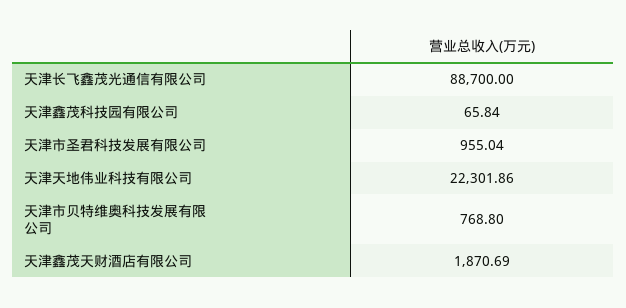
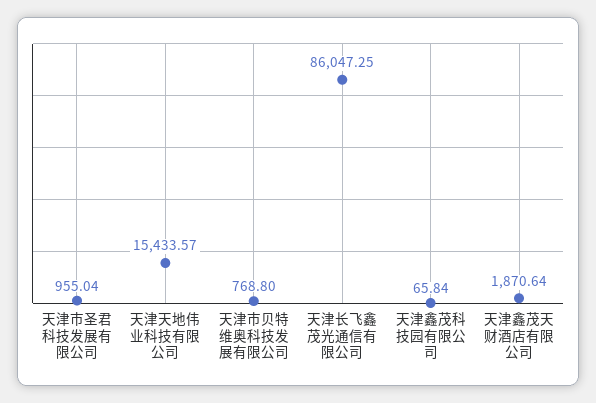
  {
-   "天津长飞鑫茂光通信有限公司": 88700,
+   "天津长飞鑫茂光通信有限公司": 86047.25,
    "天津鑫茂科技园有限公司": 65.84,
    "天津市圣君科技发展有限公司": 955.04,
-   "天津天地伟业科技有限公司": 22301.86,
+   "天津天地伟业科技有限公司": 15433.57,
    "天津市贝特维奥科技发展有限公司": 768.8,
-   "天津鑫茂天财酒店有限公司": 1870.69
+   "天津鑫茂天财酒店有限公司": 1870.64
  }

